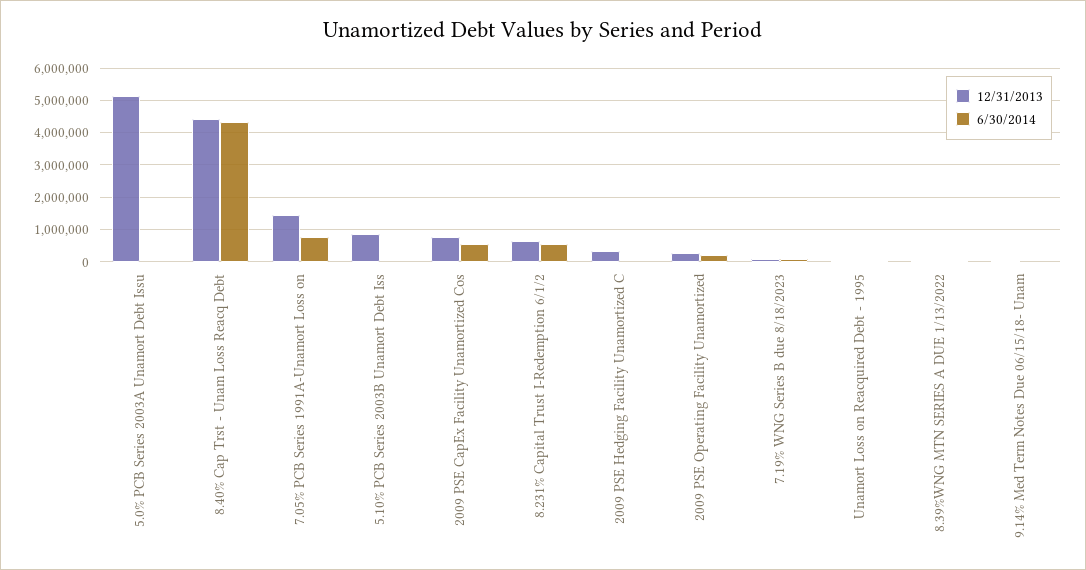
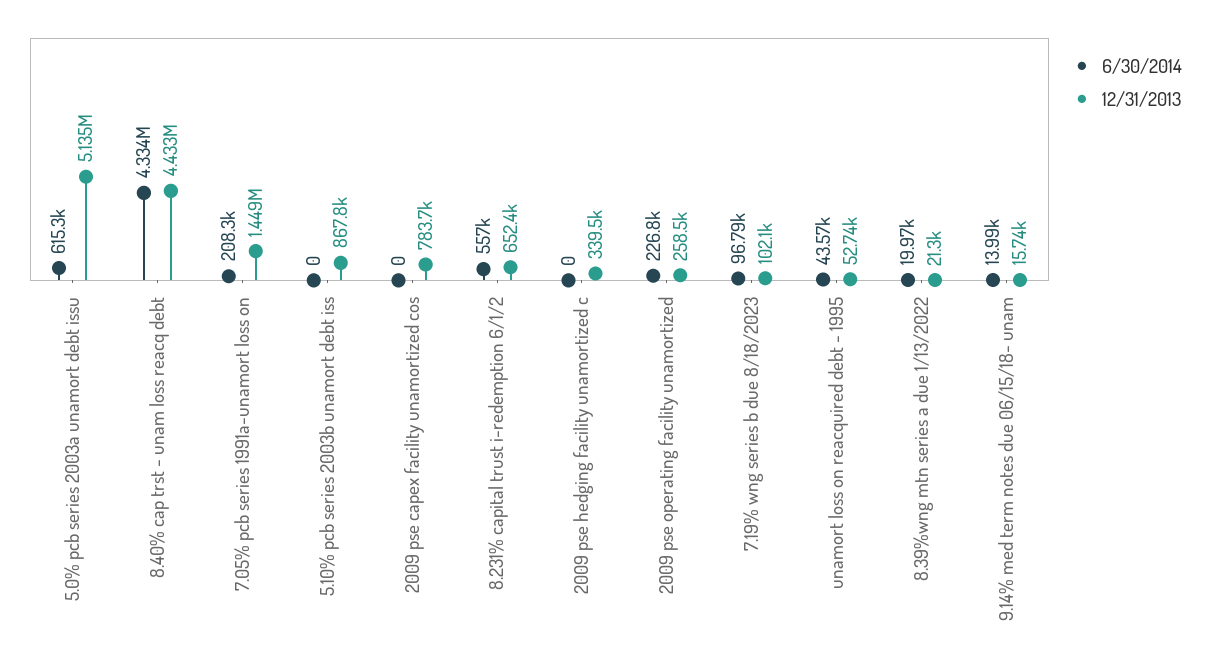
  {
    "12/31/2013": {
      "5.0% PCB Series 2003A Unamort Debt Issu": 5135000,
      "8.40% Cap Trst - Unam Loss Reacq Debt": 4433000,
      "7.05% PCB Series 1991A-Unamort Loss on": 1449000,
      "5.10% PCB Series 2003B Unamort Debt Iss": 867800,
      "2009 PSE CapEx Facility Unamortized Cos": 783700,
      "8.231% Capital Trust I-Redemption 6/1/2": 652400,
      "2009 PSE Hedging Facility Unamortized C": 339500,
      "2009 PSE Operating Facility Unamortized": 258500,
      "7.19% WNG Series B due 8/18/2023": 102100,
      "Unamort Loss on Reacquired Debt - 1995": 52740,
      "8.39%WNG MTN SERIES A DUE 1/13/2022": 21300,
      "9.14% Med Term Notes Due 06/15/18- Unam": 15740
    },
    "6/30/2014": {
-     "5.0% PCB Series 2003A Unamort Debt Issu": 0,
+     "5.0% PCB Series 2003A Unamort Debt Issu": 615300,
      "8.40% Cap Trst - Unam Loss Reacq Debt": 4334000,
-     "7.05% PCB Series 1991A-Unamort Loss on": 800000,
+     "7.05% PCB Series 1991A-Unamort Loss on": 208300,
      "5.10% PCB Series 2003B Unamort Debt Iss": 0,
-     "2009 PSE CapEx Facility Unamortized Cos": 600000,
+     "2009 PSE CapEx Facility Unamortized Cos": 0,
      "8.231% Capital Trust I-Redemption 6/1/2": 557000,
      "2009 PSE Hedging Facility Unamortized C": 0,
      "2009 PSE Operating Facility Unamortized": 226800,
      "7.19% WNG Series B due 8/18/2023": 96790,
      "Unamort Loss on Reacquired Debt - 1995": 43570,
      "8.39%WNG MTN SERIES A DUE 1/13/2022": 19970,
      "9.14% Med Term Notes Due 06/15/18- Unam": 13990
    }
  }

